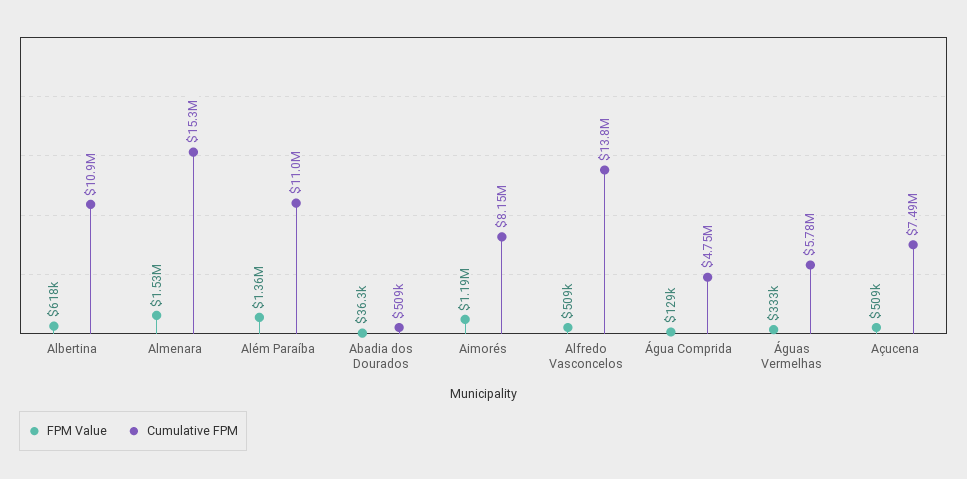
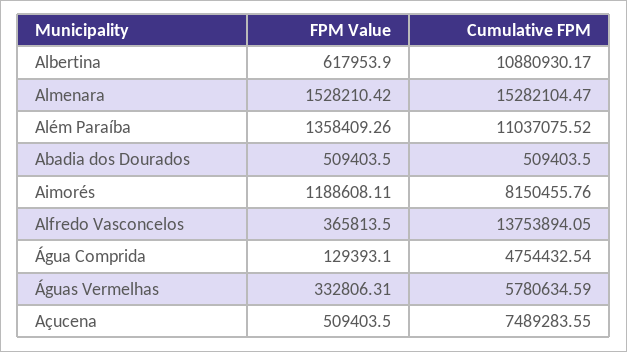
  {
    "FPM Value": {
      "Albertina": 617953.9,
      "Almenara": 1528210.42,
      "Além Paraíba": 1358409.26,
-     "Abadia dos Dourados": 36300,
+     "Abadia dos Dourados": 509403.5,
      "Aimorés": 1188608.11,
-     "Alfredo Vasconcelos": 509000,
+     "Alfredo Vasconcelos": 365813.5,
      "Água Comprida": 129393.1,
      "Águas Vermelhas": 332806.31,
      "Açucena": 509403.5
    },
    "Cumulative FPM": {
      "Albertina": 10880930.17,
      "Almenara": 15282104.47,
      "Além Paraíba": 11037075.52,
      "Abadia dos Dourados": 509403.5,
      "Aimorés": 8150455.76,
      "Alfredo Vasconcelos": 13753894.05,
      "Água Comprida": 4754432.54,
      "Águas Vermelhas": 5780634.59,
      "Açucena": 7489283.55
    }
  }

